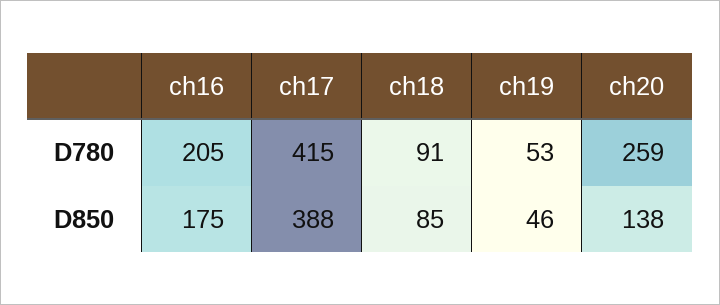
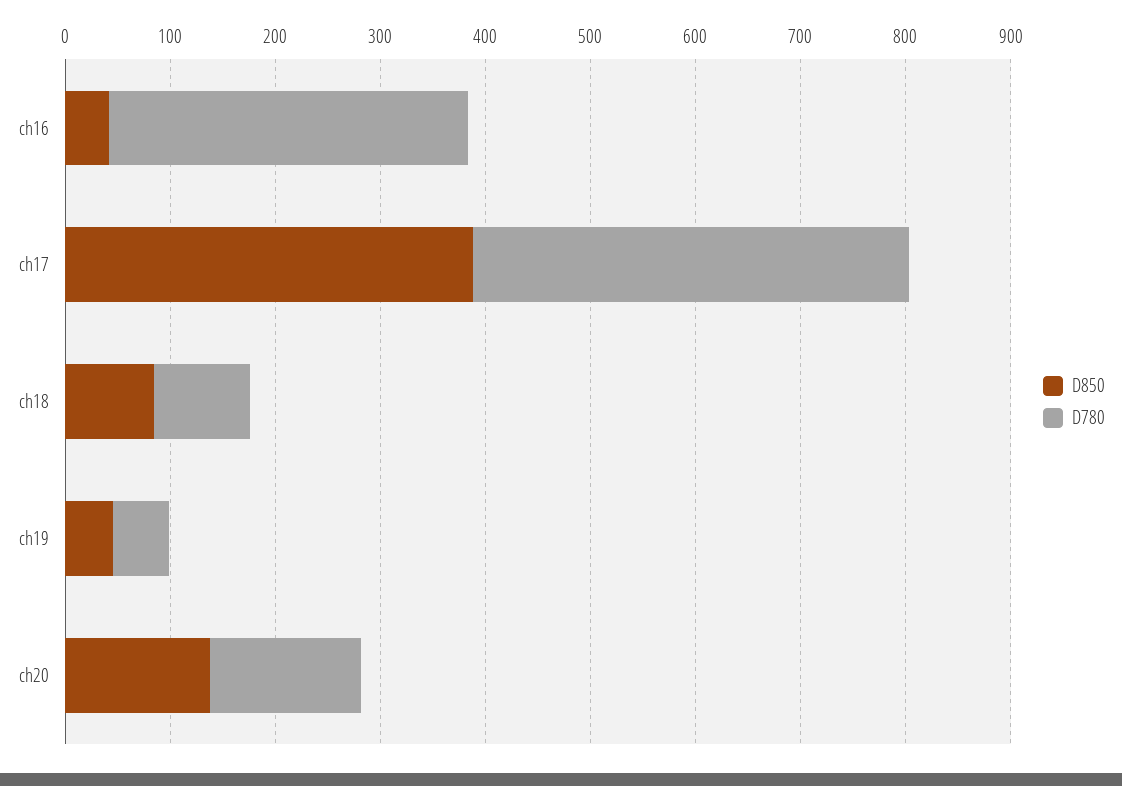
  {
    "D780": {
-     "ch16": 205,
+     "ch16": 340,
      "ch17": 415,
      "ch18": 91,
      "ch19": 53,
-     "ch20": 259
+     "ch20": 140
    },
    "D850": {
-     "ch16": 175,
+     "ch16": 40,
      "ch17": 388,
      "ch18": 85,
      "ch19": 46,
      "ch20": 138
    }
  }

